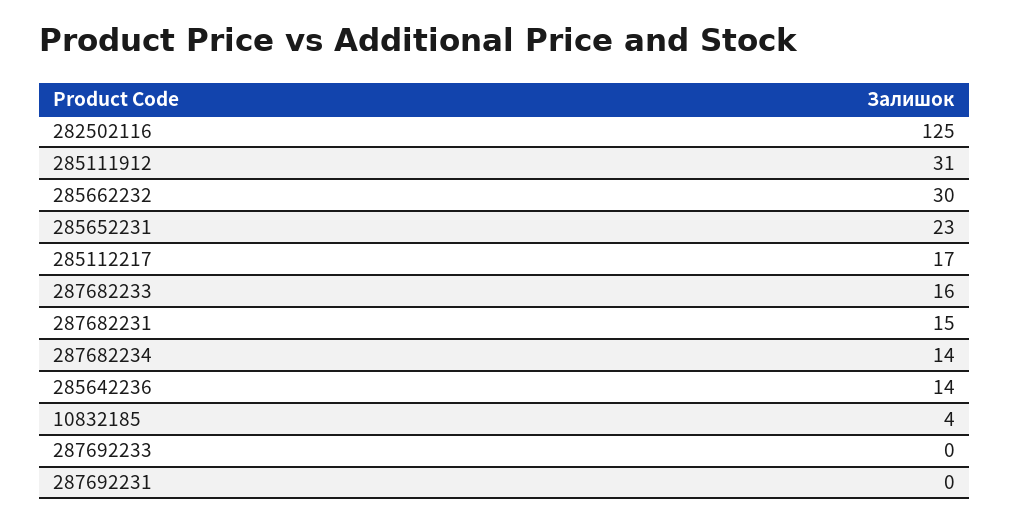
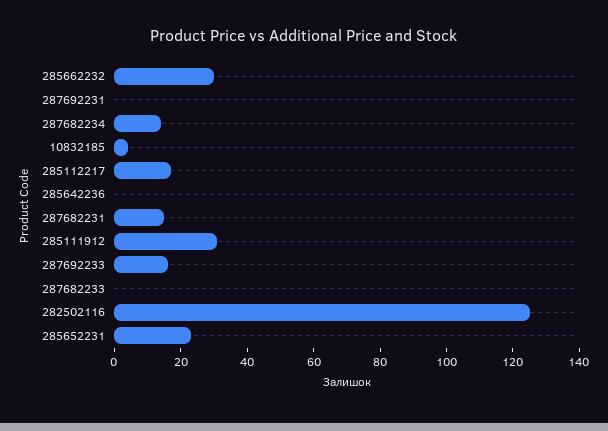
  {
    "282502116": 125,
    "285111912": 31,
    "285662232": 30,
    "285652231": 23,
    "285112217": 17,
-   "287682233": 16,
+   "287682233": 0,
    "287682231": 15,
    "287682234": 14,
-   "285642236": 14,
+   "285642236": 0,
    "10832185": 4,
-   "287692233": 0,
+   "287692233": 15,
    "287692231": 0
  }

